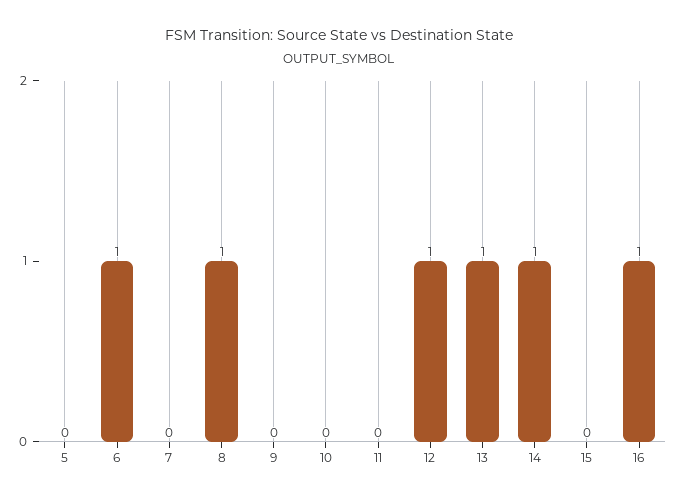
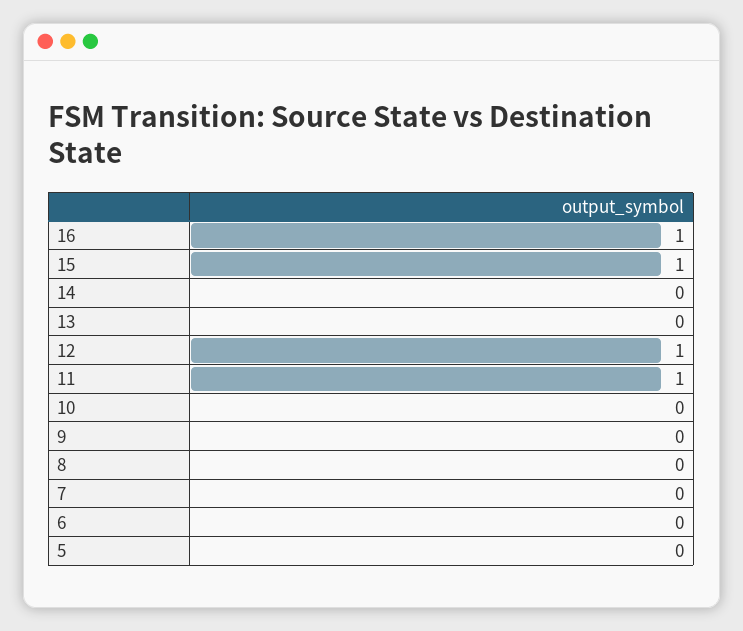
  {
    "5": 0,
-   "6": 1,
+   "6": 0,
    "7": 0,
-   "8": 1,
+   "8": 0,
    "9": 0,
    "10": 0,
-   "11": 0,
+   "11": 1,
    "12": 1,
-   "13": 1,
+   "13": 0,
-   "14": 1,
+   "14": 0,
-   "15": 0,
+   "15": 1,
    "16": 1
  }

